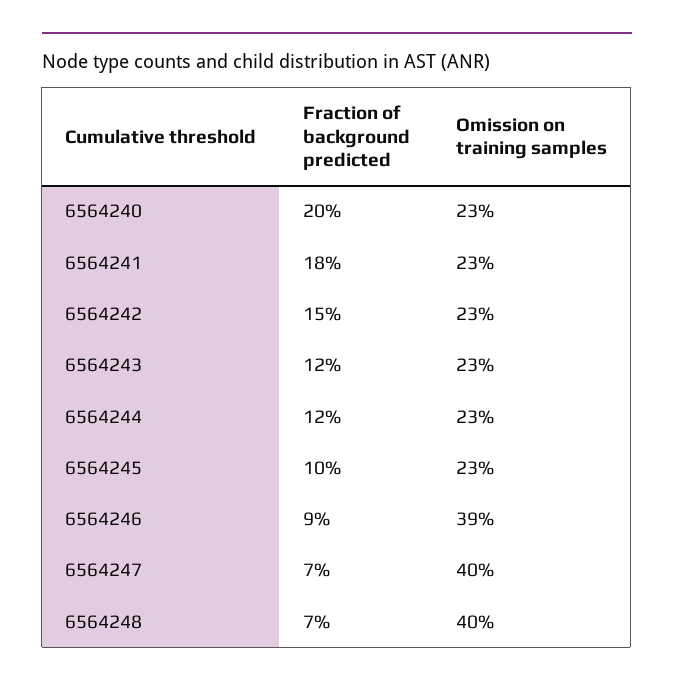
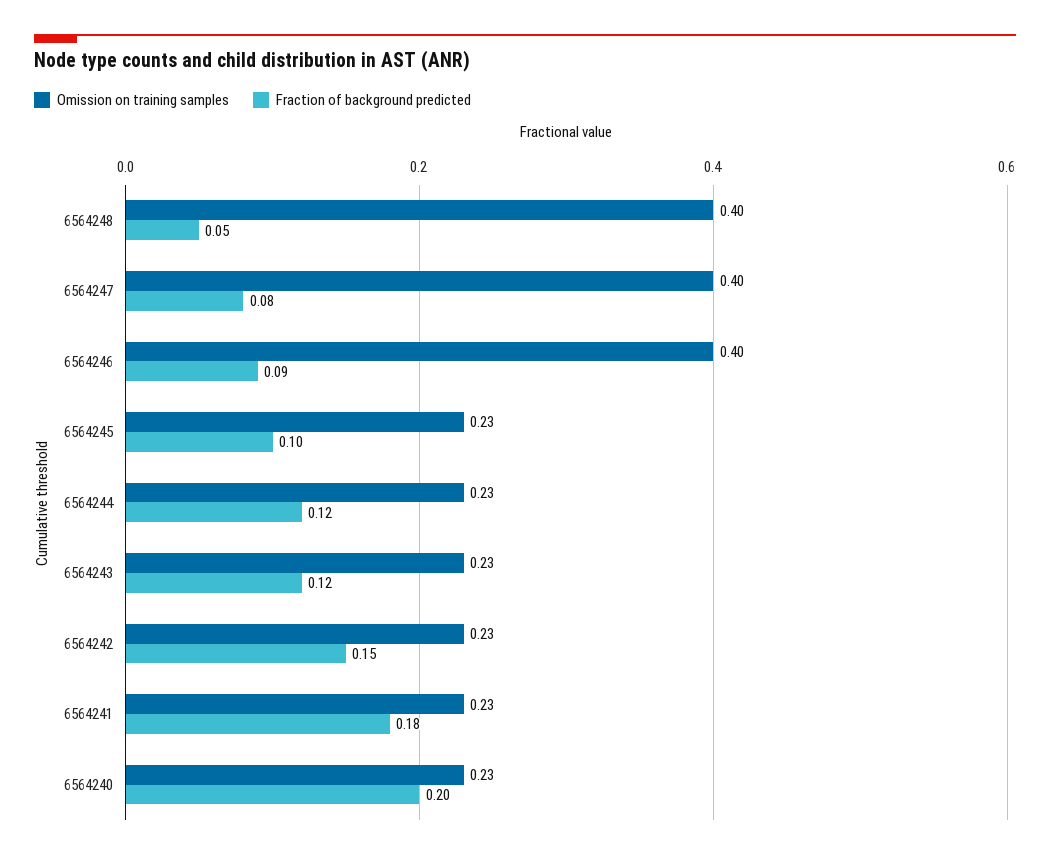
  {
    "Fraction of background predicted": {
      "6564240": 0.2,
      "6564241": 0.18,
      "6564242": 0.15,
      "6564243": 0.12,
      "6564244": 0.12,
      "6564245": 0.1,
      "6564246": 0.09,
-     "6564247": 0.07,
+     "6564247": 0.08,
-     "6564248": 0.07
+     "6564248": 0.05
    },
    "Omission on training samples": {
      "6564240": 0.23,
      "6564241": 0.23,
      "6564242": 0.23,
      "6564243": 0.23,
      "6564244": 0.23,
      "6564245": 0.23,
-     "6564246": 0.39,
+     "6564246": 0.4,
      "6564247": 0.4,
      "6564248": 0.4
    }
  }

